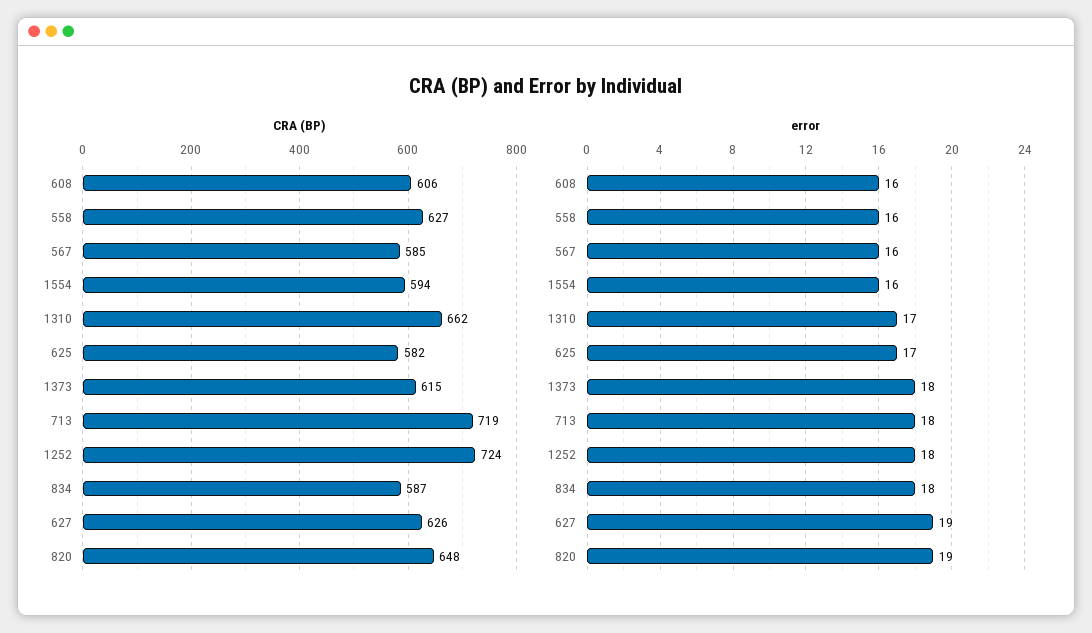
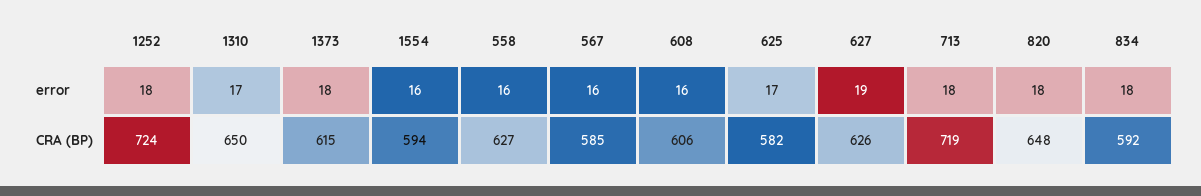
  {
    "CRA (BP)": {
      "608": 606,
      "558": 627,
      "567": 585,
      "1554": 594,
-     "1310": 662,
+     "1310": 650,
      "625": 582,
      "1373": 615,
      "713": 719,
      "1252": 724,
-     "834": 587,
+     "834": 592,
      "627": 626,
      "820": 648
    },
    "error": {
      "608": 16,
      "558": 16,
      "567": 16,
      "1554": 16,
      "1310": 17,
      "625": 17,
      "1373": 18,
      "713": 18,
      "1252": 18,
      "834": 18,
      "627": 19,
-     "820": 19
+     "820": 18
    }
  }

